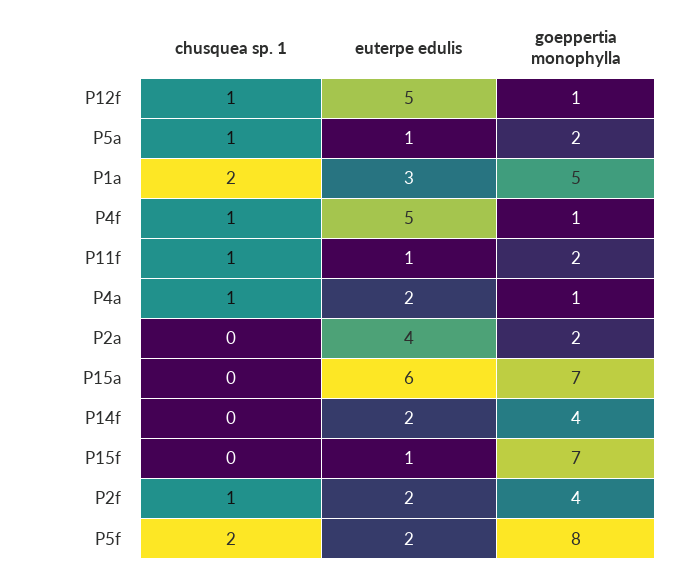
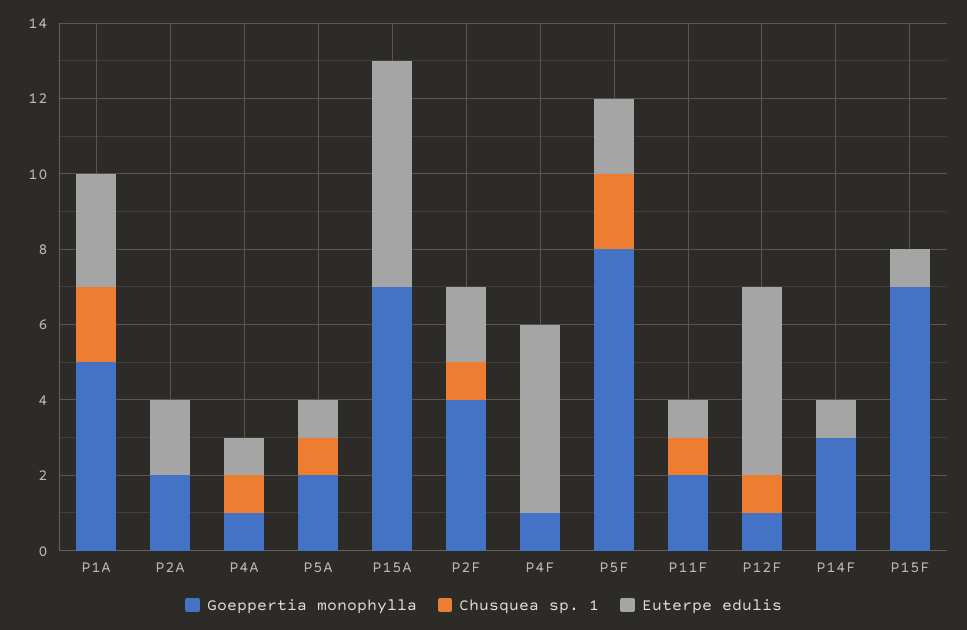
  {
    "chusquea sp. 1": {
      "P12f": 1,
      "P5a": 1,
      "P1a": 2,
-     "P4f": 1,
+     "P4f": 0,
      "P11f": 1,
      "P4a": 1,
      "P2a": 0,
      "P15a": 0,
      "P14f": 0,
      "P15f": 0,
      "P2f": 1,
      "P5f": 2
    },
    "euterpe edulis": {
      "P12f": 5,
      "P5a": 1,
      "P1a": 3,
      "P4f": 5,
      "P11f": 1,
-     "P4a": 2,
+     "P4a": 1,
-     "P2a": 4,
+     "P2a": 2,
      "P15a": 6,
-     "P14f": 2,
+     "P14f": 1,
      "P15f": 1,
      "P2f": 2,
      "P5f": 2
    },
    "goeppertia monophylla": {
      "P12f": 1,
      "P5a": 2,
      "P1a": 5,
      "P4f": 1,
      "P11f": 2,
      "P4a": 1,
      "P2a": 2,
      "P15a": 7,
-     "P14f": 4,
+     "P14f": 3,
      "P15f": 7,
      "P2f": 4,
      "P5f": 8
    }
  }

